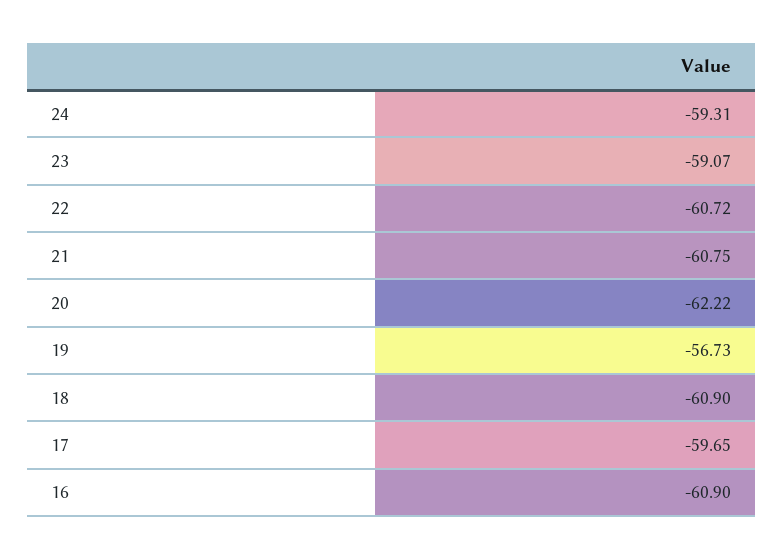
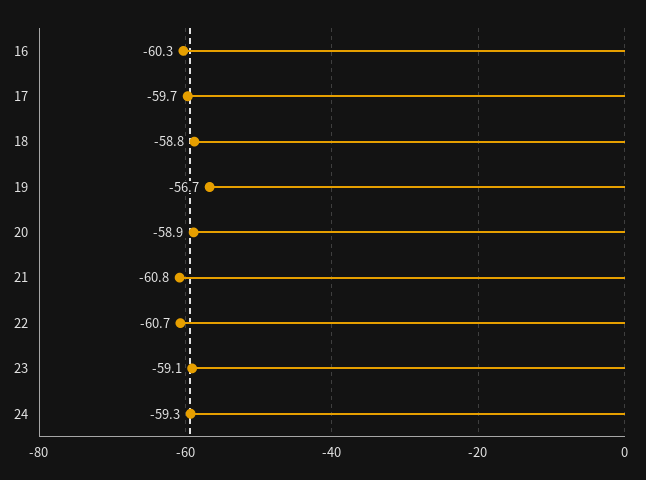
  {
    "24": -59.31,
    "23": -59.07,
    "22": -60.72,
    "21": -60.75,
-   "20": -62.22,
+   "20": -58.9,
    "19": -56.73,
-   "18": -60.9,
+   "18": -58.8,
    "17": -59.65,
-   "16": -60.9
+   "16": -60.3
  }

